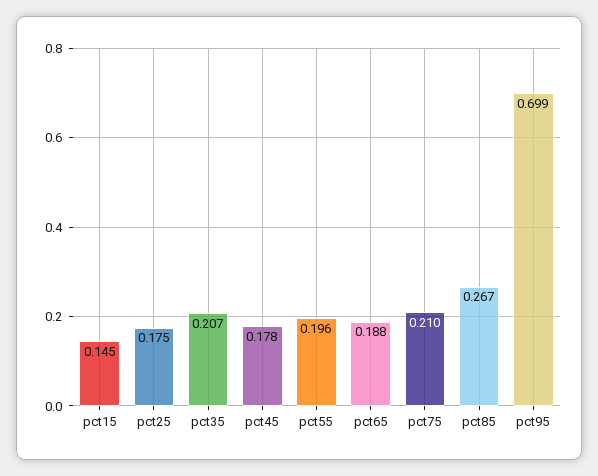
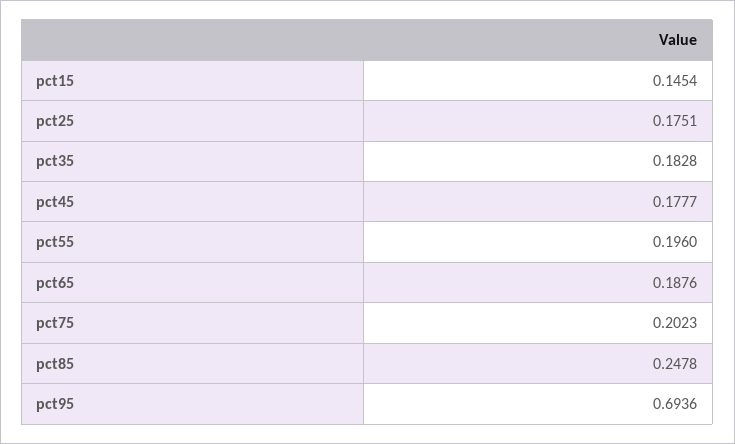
  {
    "pct15": 0.1454,
    "pct25": 0.1751,
-   "pct35": 0.207,
+   "pct35": 0.1828,
    "pct45": 0.1777,
    "pct55": 0.196,
    "pct65": 0.1876,
-   "pct75": 0.21,
+   "pct75": 0.2023,
-   "pct85": 0.267,
+   "pct85": 0.2478,
-   "pct95": 0.699
+   "pct95": 0.6936
  }

